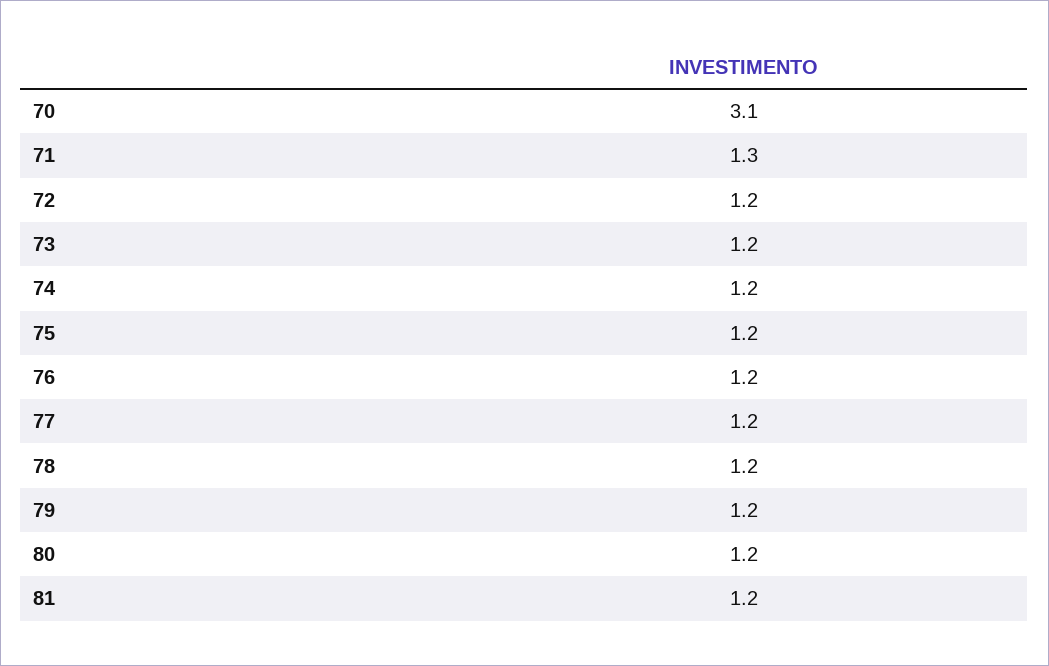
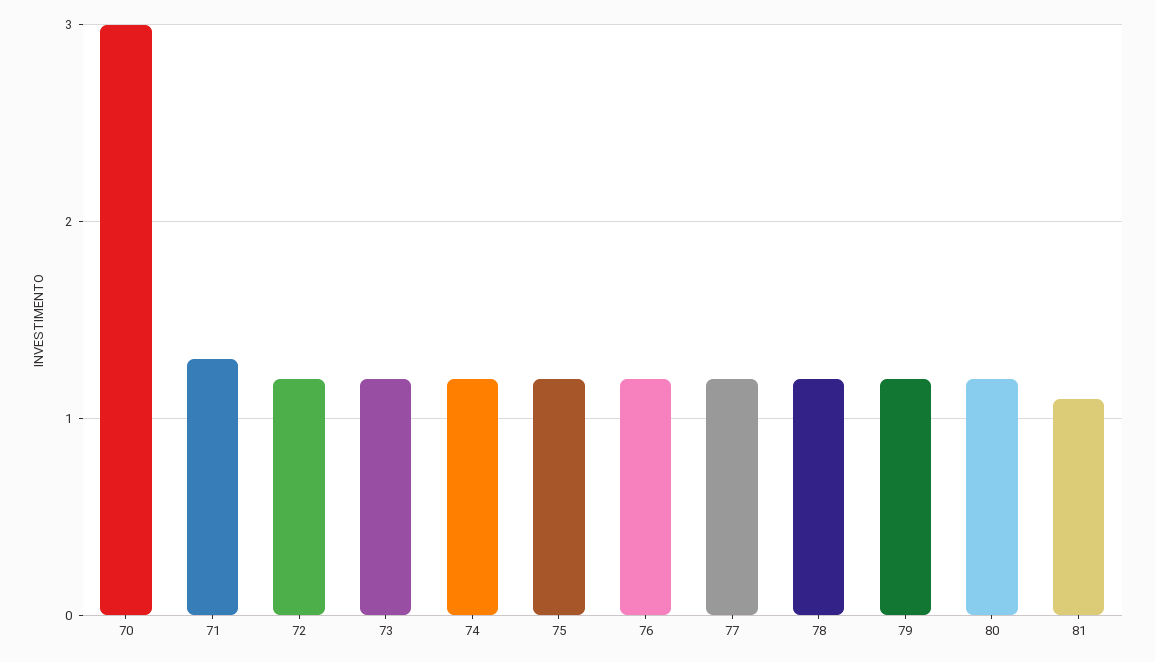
  {
-   "70": 3.1,
+   "70": 3,
    "71": 1.3,
    "72": 1.2,
    "73": 1.2,
    "74": 1.2,
    "75": 1.2,
    "76": 1.2,
    "77": 1.2,
    "78": 1.2,
    "79": 1.2,
    "80": 1.2,
-   "81": 1.2
+   "81": 1.1
  }

